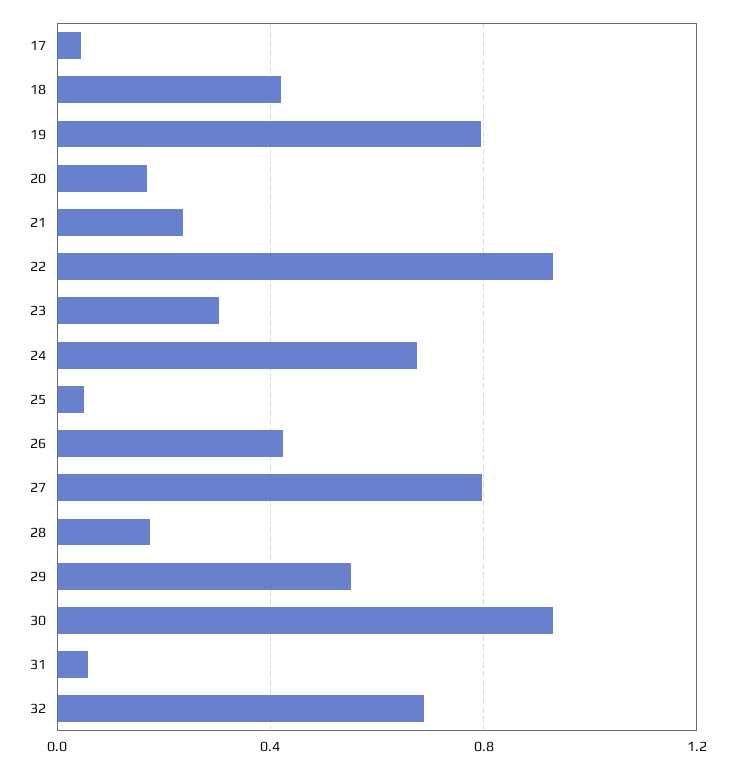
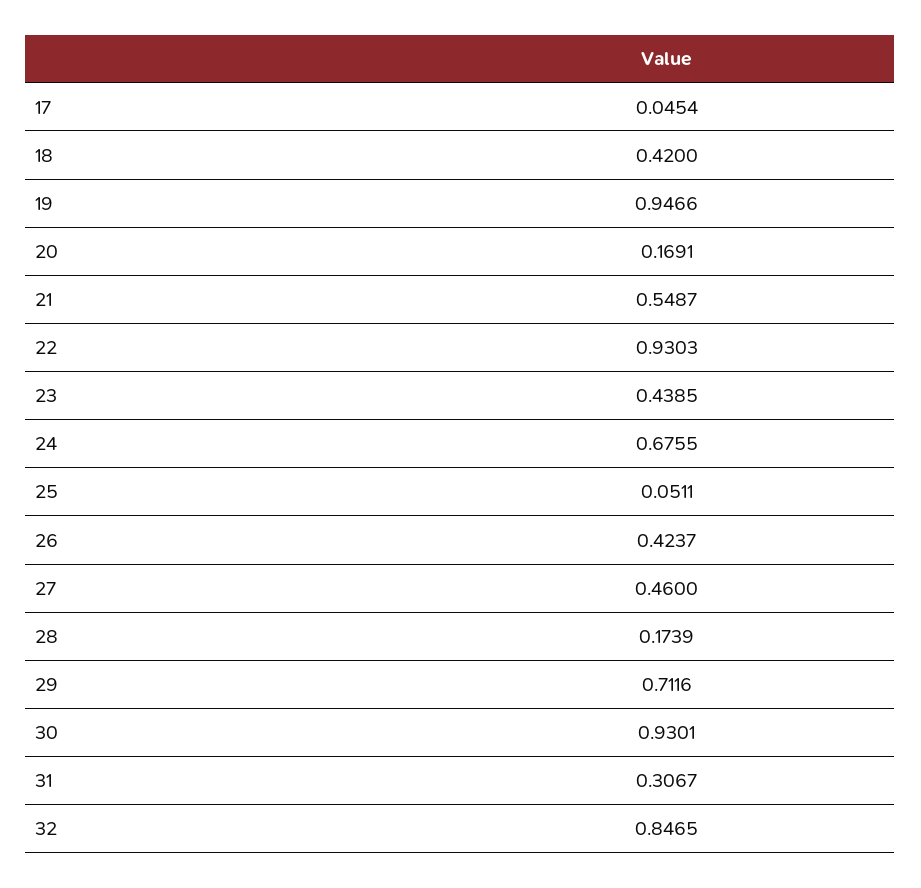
  {
    "17": 0.0454,
    "18": 0.42,
-   "19": 0.8,
+   "19": 0.9466,
    "20": 0.1691,
-   "21": 0.25,
+   "21": 0.5487,
    "22": 0.9303,
-   "23": 0.3,
+   "23": 0.4385,
    "24": 0.6755,
    "25": 0.0511,
    "26": 0.4237,
-   "27": 0.8,
+   "27": 0.46,
    "28": 0.1739,
-   "29": 0.55,
+   "29": 0.7116,
    "30": 0.9301,
-   "31": 0.05,
+   "31": 0.3067,
-   "32": 0.7
+   "32": 0.8465
  }

